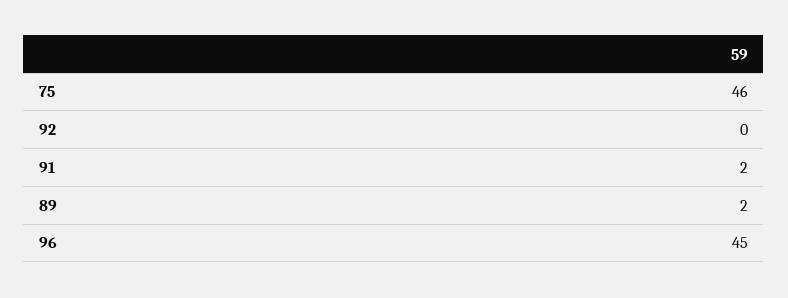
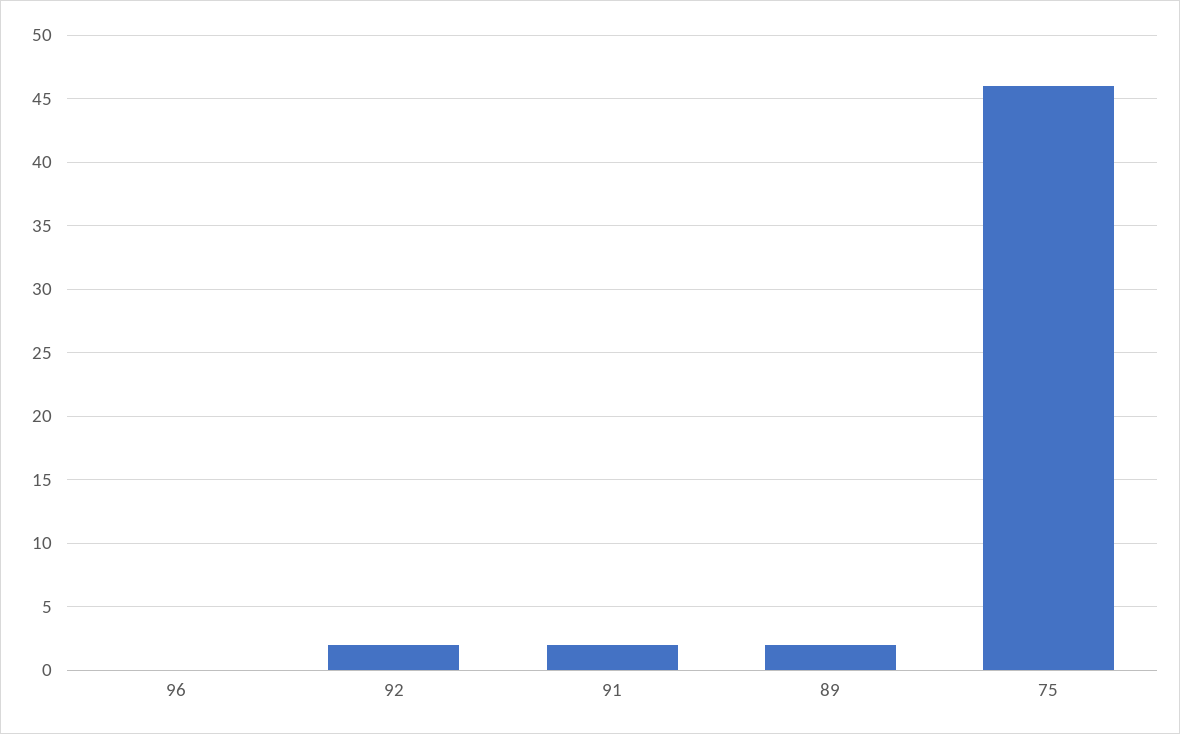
  {
    "75": 46,
-   "92": 0,
+   "92": 2,
    "91": 2,
    "89": 2,
-   "96": 45
+   "96": 0
  }

